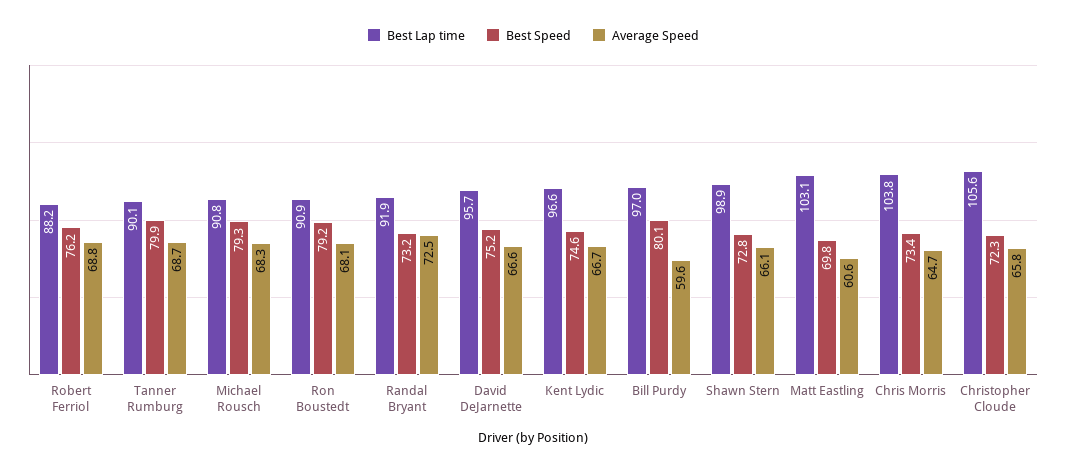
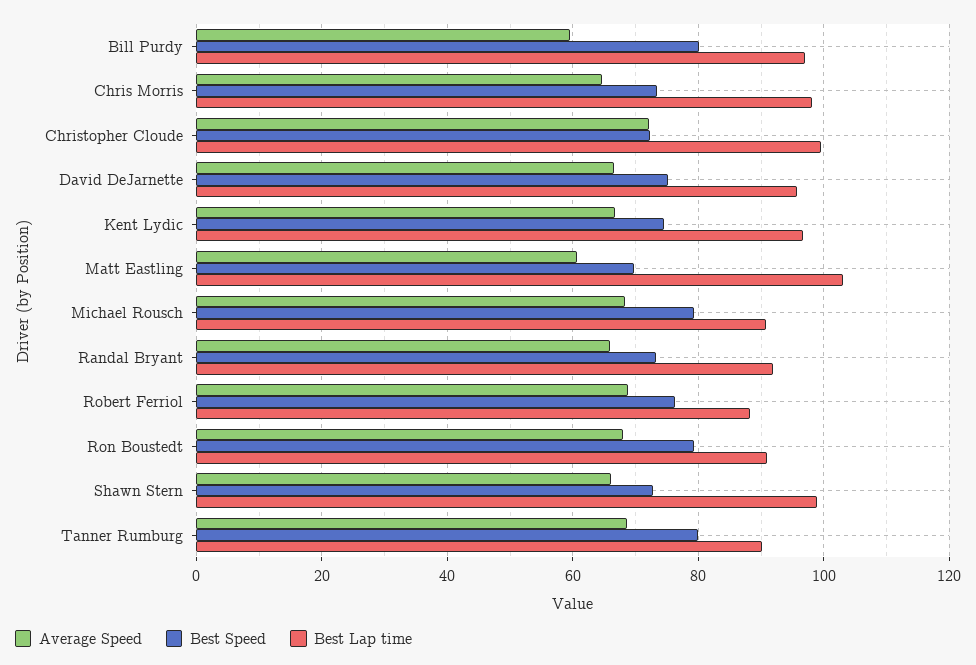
  {
    "Best Lap time": {
      "Robert Ferriol": 88.2,
      "Tanner Rumburg": 90.1,
      "Michael Rousch": 90.8,
      "Ron Boustedt": 90.9,
      "Randal Bryant": 91.9,
      "David DeJarnette": 95.7,
      "Kent Lydic": 96.6,
      "Bill Purdy": 97,
      "Shawn Stern": 98.9,
      "Matt Eastling": 103.1,
-     "Chris Morris": 103.8,
+     "Chris Morris": 98,
-     "Christopher Cloude": 105.6
+     "Christopher Cloude": 100
    },
    "Best Speed": {
      "Robert Ferriol": 76.2,
      "Tanner Rumburg": 79.9,
      "Michael Rousch": 79.3,
      "Ron Boustedt": 79.2,
      "Randal Bryant": 73.2,
      "David DeJarnette": 75.2,
      "Kent Lydic": 74.6,
      "Bill Purdy": 80.1,
      "Shawn Stern": 72.8,
      "Matt Eastling": 69.8,
      "Chris Morris": 73.4,
      "Christopher Cloude": 72.3
    },
    "Average Speed": {
      "Robert Ferriol": 68.8,
      "Tanner Rumburg": 68.7,
      "Michael Rousch": 68.3,
      "Ron Boustedt": 68.1,
-     "Randal Bryant": 72.5,
+     "Randal Bryant": 66,
      "David DeJarnette": 66.6,
      "Kent Lydic": 66.7,
      "Bill Purdy": 59.6,
      "Shawn Stern": 66.1,
      "Matt Eastling": 60.6,
      "Chris Morris": 64.7,
-     "Christopher Cloude": 65.8
+     "Christopher Cloude": 72
    }
  }

